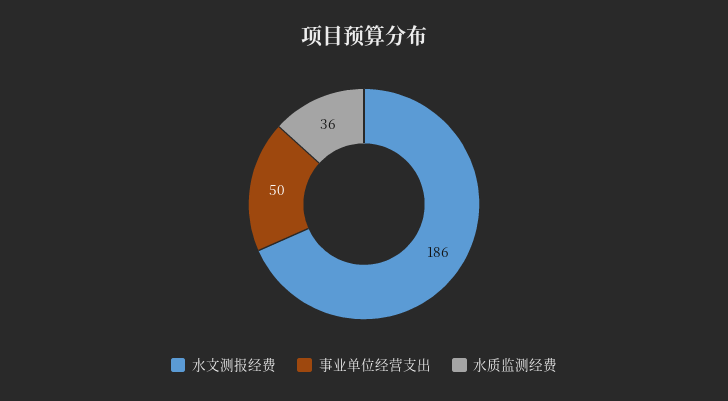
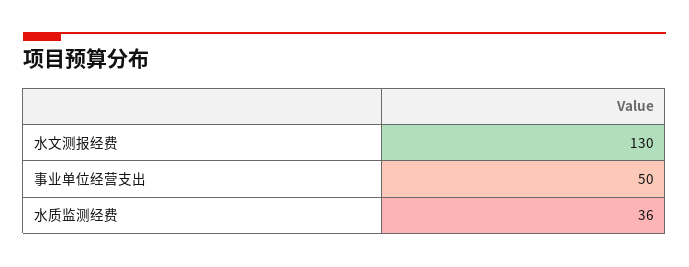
  {
-   "水文测报经费": 186,
+   "水文测报经费": 130,
    "事业单位经营支出": 50,
    "水质监测经费": 36
  }

